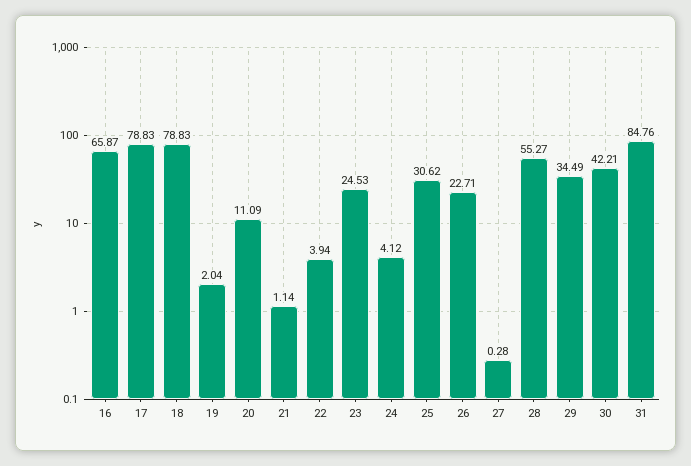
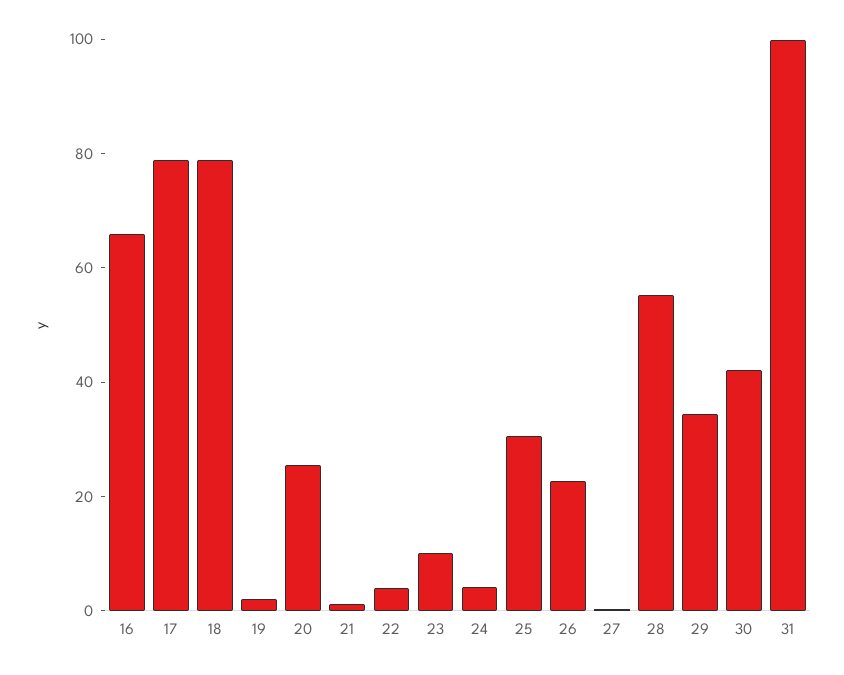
  {
    "16": 65.87,
    "17": 78.83,
    "18": 78.83,
    "19": 2.04,
-   "20": 11.09,
+   "20": 25,
    "21": 1.14,
    "22": 3.94,
-   "23": 24.53,
+   "23": 10,
    "24": 4.12,
    "25": 30.62,
    "26": 22.71,
    "27": 0.28,
    "28": 55.27,
    "29": 34.49,
    "30": 42.21,
-   "31": 84.76
+   "31": 100
  }

